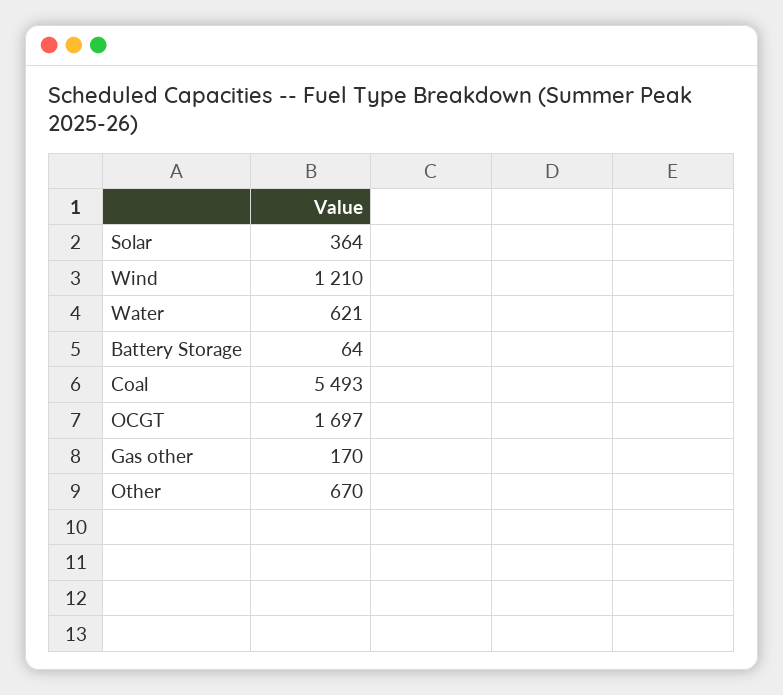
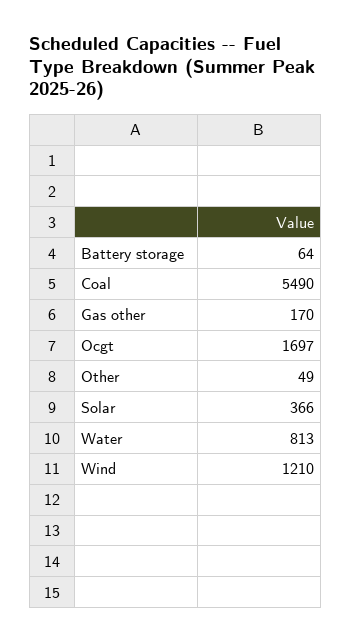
  {
-   "Solar": 364,
+   "Solar": 366,
    "Wind": 1210,
-   "Water": 621,
+   "Water": 813,
    "Battery Storage": 64,
-   "Coal": 5493,
+   "Coal": 5490,
    "OCGT": 1697,
    "Gas other": 170,
-   "Other": 670
+   "Other": 49
  }

